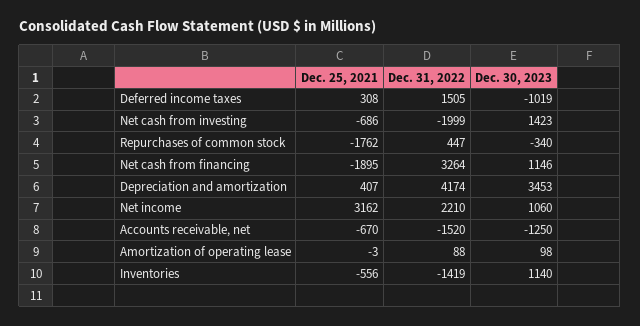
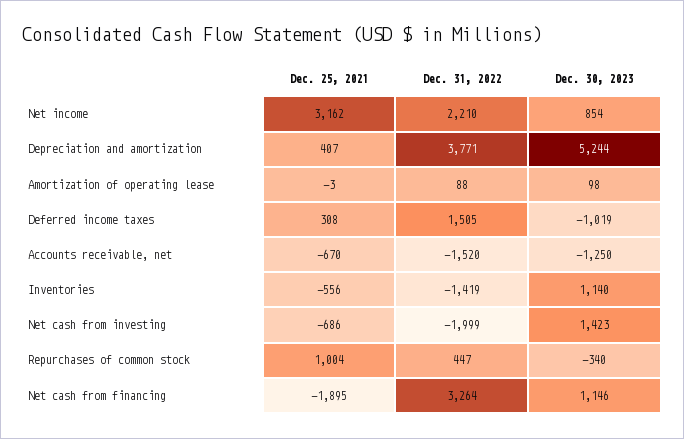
  {
    "Dec. 25, 2021": {
      "Deferred income taxes": 308,
      "Net cash from investing": -686,
-     "Repurchases of common stock": -1762,
+     "Repurchases of common stock": 1004,
      "Net cash from financing": -1895,
      "Depreciation and amortization": 407,
      "Net income": 3162,
      "Accounts receivable, net": -670,
      "Amortization of operating lease": -3,
      "Inventories": -556
    },
    "Dec. 31, 2022": {
      "Deferred income taxes": 1505,
      "Net cash from investing": -1999,
      "Repurchases of common stock": 447,
      "Net cash from financing": 3264,
-     "Depreciation and amortization": 4174,
+     "Depreciation and amortization": 3771,
      "Net income": 2210,
      "Accounts receivable, net": -1520,
      "Amortization of operating lease": 88,
      "Inventories": -1419
    },
    "Dec. 30, 2023": {
      "Deferred income taxes": -1019,
      "Net cash from investing": 1423,
      "Repurchases of common stock": -340,
      "Net cash from financing": 1146,
-     "Depreciation and amortization": 3453,
+     "Depreciation and amortization": 5244,
-     "Net income": 1060,
+     "Net income": 854,
      "Accounts receivable, net": -1250,
      "Amortization of operating lease": 98,
      "Inventories": 1140
    }
  }

